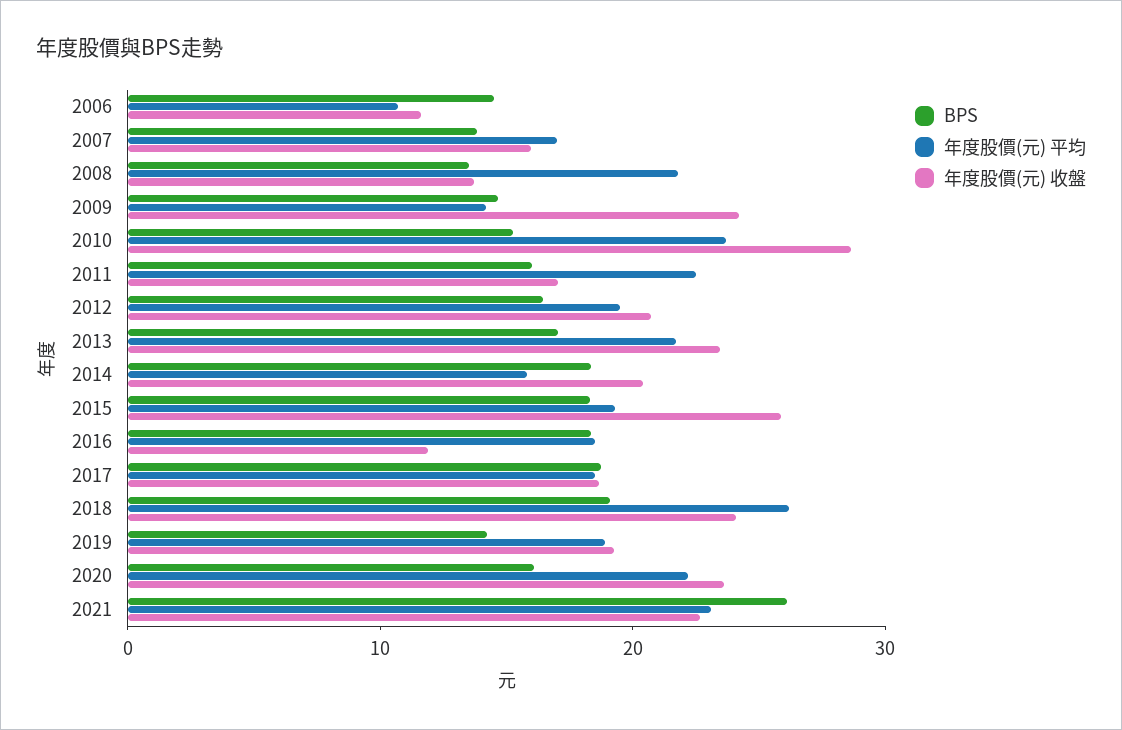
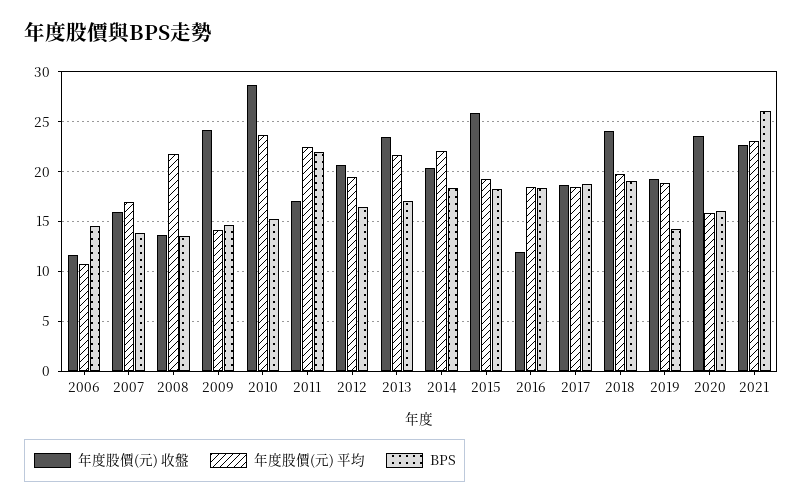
  {
    "BPS": {
      "2006": 15,
      "2007": 14,
      "2008": 14,
      "2009": 15,
      "2010": 15,
-     "2011": 16,
+     "2011": 22,
      "2012": 16,
      "2013": 17,
      "2014": 18,
      "2015": 18,
      "2016": 18,
      "2017": 19,
      "2018": 19,
      "2019": 14,
      "2020": 16,
      "2021": 26
    },
    "年度股價(元) 平均": {
      "2006": 11,
      "2007": 17,
      "2008": 22,
      "2009": 14,
      "2010": 24,
      "2011": 23,
      "2012": 20,
      "2013": 22,
-     "2014": 16,
+     "2014": 22,
      "2015": 19,
      "2016": 19,
      "2017": 19,
-     "2018": 26,
+     "2018": 20,
      "2019": 19,
-     "2020": 22,
+     "2020": 16,
      "2021": 23
    },
    "年度股價(元) 收盤": {
      "2006": 12,
      "2007": 16,
      "2008": 14,
      "2009": 24,
      "2010": 29,
      "2011": 17,
      "2012": 21,
      "2013": 23,
      "2014": 20,
      "2015": 26,
      "2016": 12,
      "2017": 19,
      "2018": 24,
      "2019": 19,
      "2020": 24,
      "2021": 23
    }
  }

